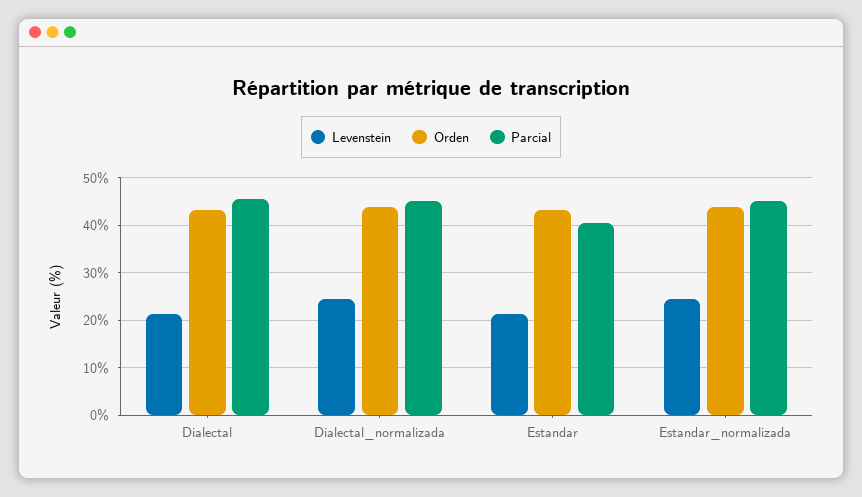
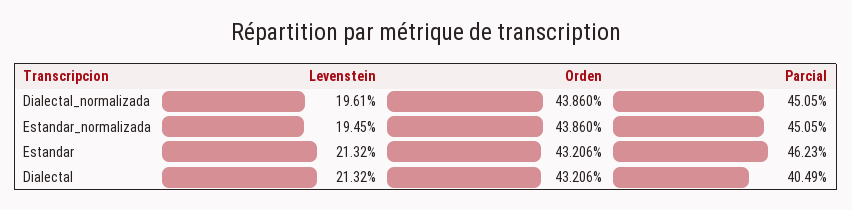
  {
    "Levenstein": {
      "Dialectal": 21.32,
-     "Dialectal_normalizada": 24,
+     "Dialectal_normalizada": 19.61,
      "Estandar": 21.32,
-     "Estandar_normalizada": 24
+     "Estandar_normalizada": 19.45
    },
    "Orden": {
      "Dialectal": 43.206,
      "Dialectal_normalizada": 43.86,
      "Estandar": 43.206,
      "Estandar_normalizada": 43.86
    },
    "Parcial": {
-     "Dialectal": 46,
+     "Dialectal": 40.49,
      "Dialectal_normalizada": 45.05,
-     "Estandar": 40,
+     "Estandar": 46.23,
      "Estandar_normalizada": 45.05
    }
  }

